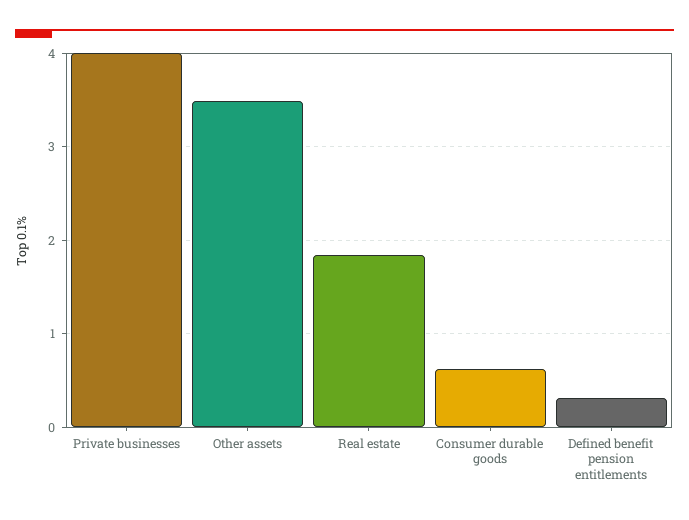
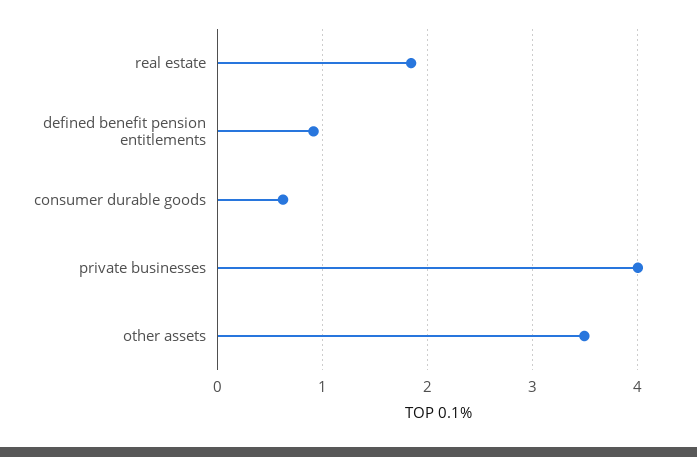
  {
    "Private businesses": 4,
    "Other assets": 3.5,
    "Real estate": 1.8,
    "Consumer durable goods": 0.6,
-   "Defined benefit pension entitlements": 0.3
+   "Defined benefit pension entitlements": 0.9
  }

